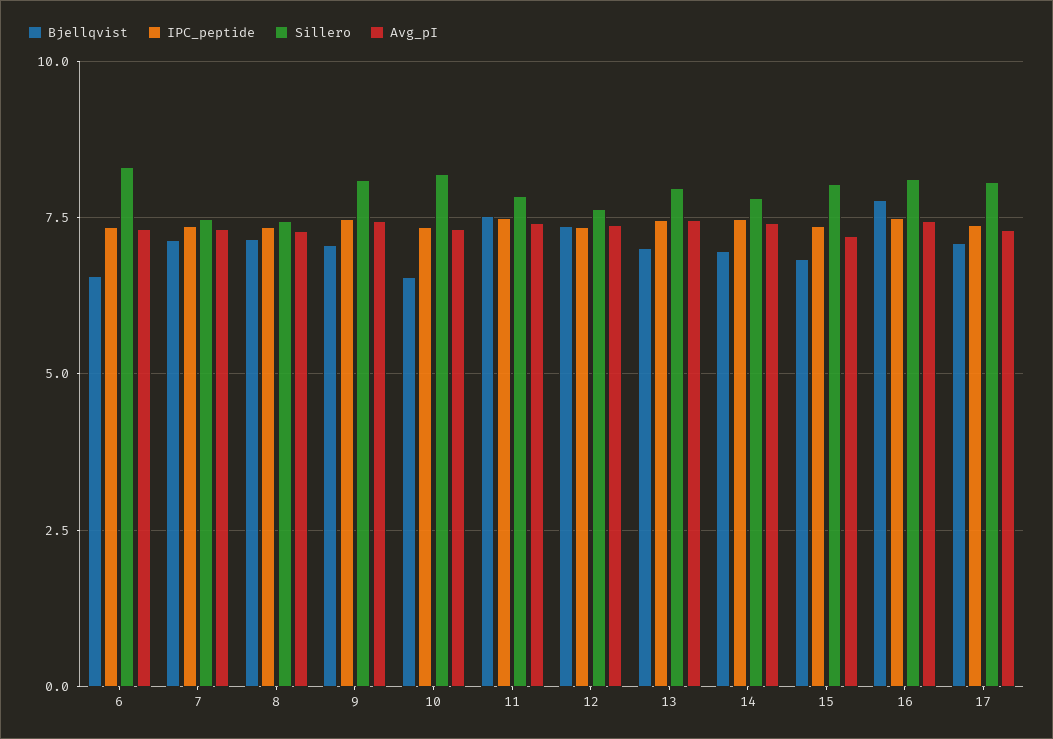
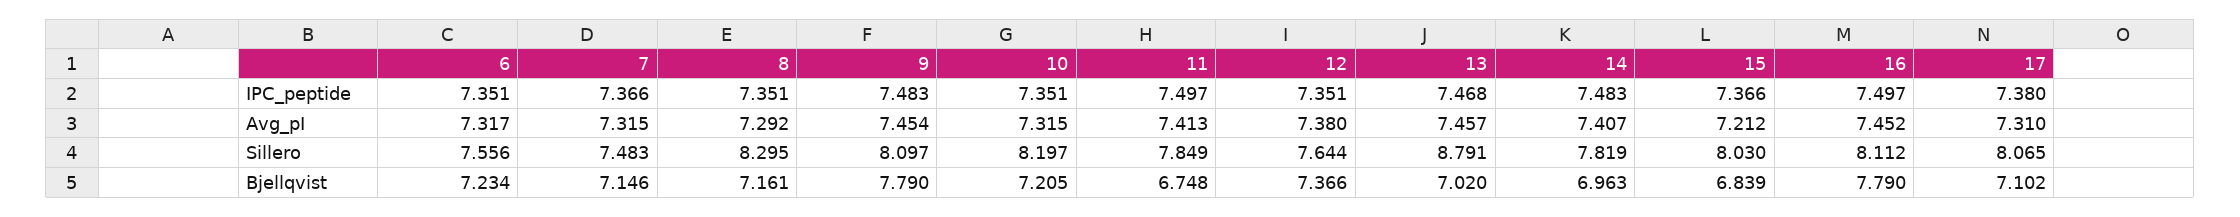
  {
    "Bjellqvist": {
-     "6": 6.5,
+     "6": 7.234,
      "7": 7.146,
      "8": 7.161,
-     "9": 7,
+     "9": 7.79,
-     "10": 6.5,
+     "10": 7.205,
-     "11": 7.5,
+     "11": 6.748,
      "12": 7.366,
      "13": 7.02,
      "14": 6.963,
      "15": 6.839,
      "16": 7.79,
      "17": 7.102
    },
    "IPC_peptide": {
      "6": 7.351,
      "7": 7.366,
      "8": 7.351,
      "9": 7.483,
      "10": 7.351,
      "11": 7.497,
      "12": 7.351,
      "13": 7.468,
      "14": 7.483,
      "15": 7.366,
      "16": 7.497,
      "17": 7.38
    },
    "Sillero": {
-     "6": 8.25,
+     "6": 7.556,
      "7": 7.483,
-     "8": 7.5,
+     "8": 8.295,
      "9": 8.097,
      "10": 8.197,
      "11": 7.849,
      "12": 7.644,
-     "13": 8,
+     "13": 8.791,
      "14": 7.819,
      "15": 8.03,
      "16": 8.112,
      "17": 8.065
    },
    "Avg_pI": {
      "6": 7.317,
      "7": 7.315,
      "8": 7.292,
      "9": 7.454,
      "10": 7.315,
      "11": 7.413,
      "12": 7.38,
      "13": 7.457,
      "14": 7.407,
      "15": 7.212,
      "16": 7.452,
      "17": 7.31
    }
  }

